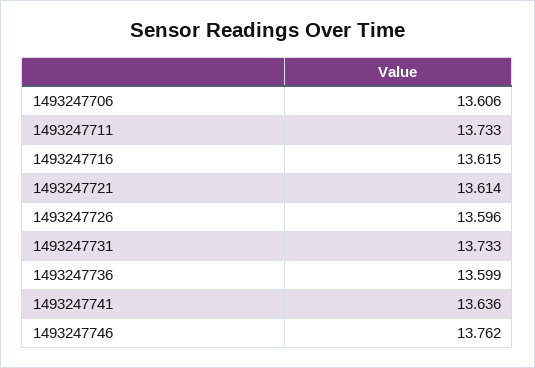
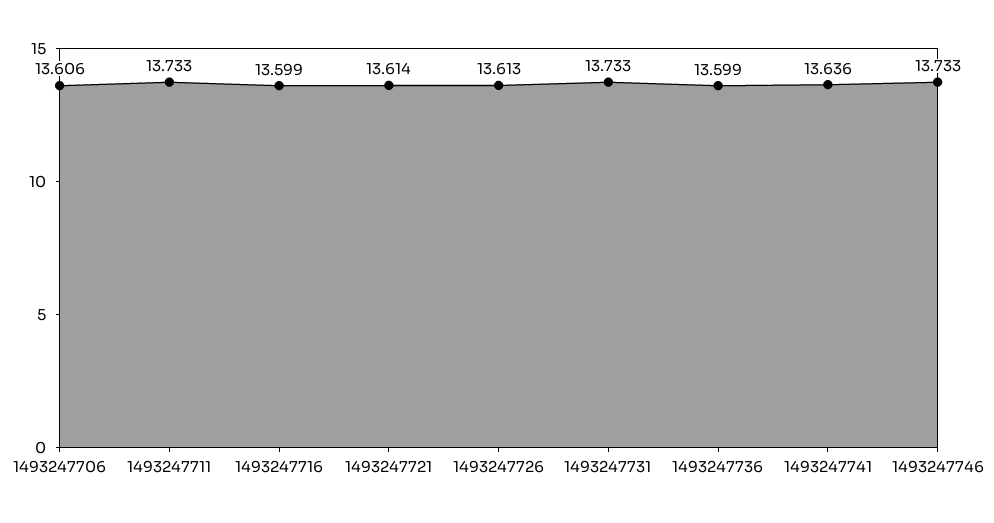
  {
    "1493247706": 13.606,
    "1493247711": 13.733,
-   "1493247716": 13.615,
+   "1493247716": 13.599,
    "1493247721": 13.614,
-   "1493247726": 13.596,
+   "1493247726": 13.613,
    "1493247731": 13.733,
    "1493247736": 13.599,
    "1493247741": 13.636,
-   "1493247746": 13.762
+   "1493247746": 13.733
  }

